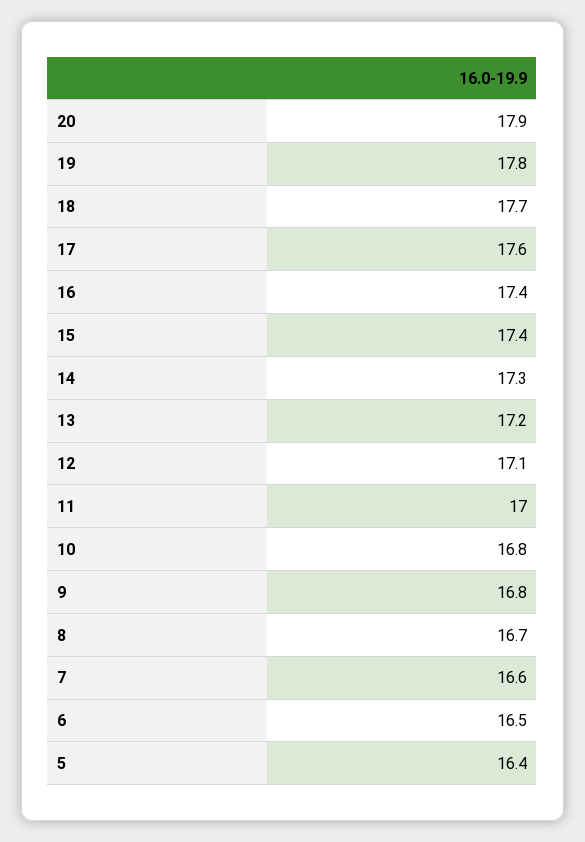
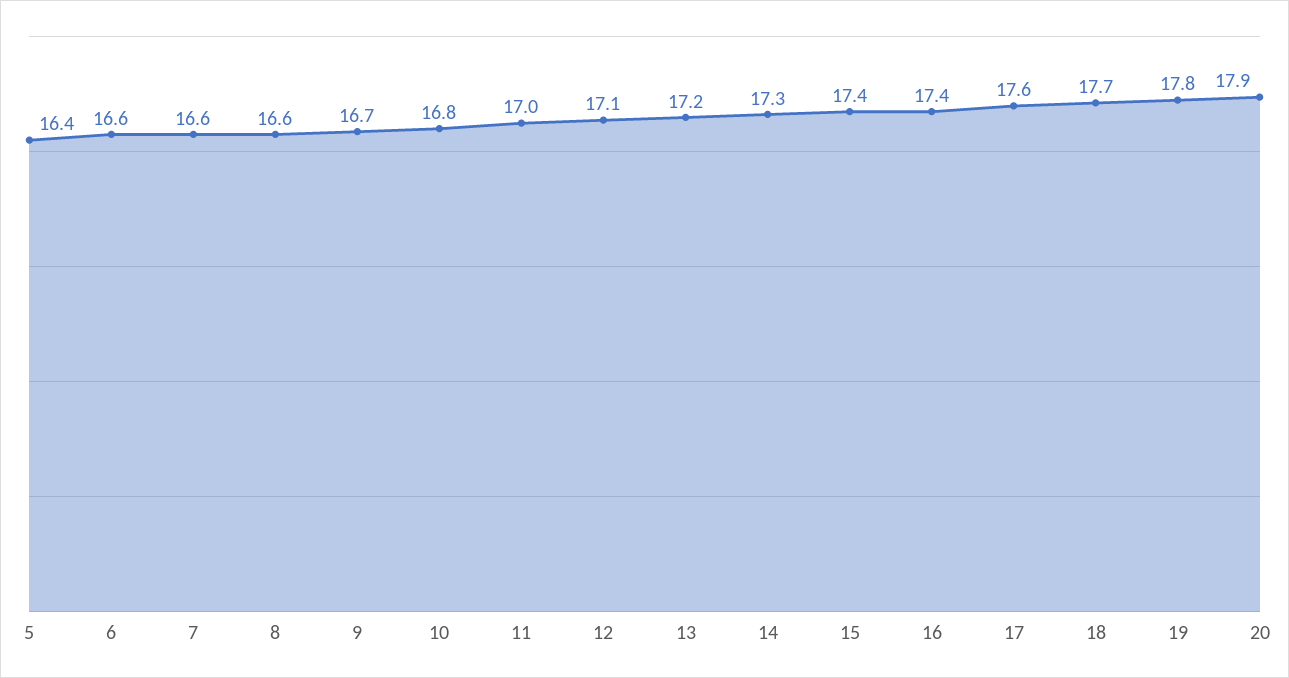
  {
    "20": 17.9,
    "19": 17.8,
    "18": 17.7,
    "17": 17.6,
    "16": 17.4,
    "15": 17.4,
    "14": 17.3,
    "13": 17.2,
    "12": 17.1,
    "11": 17,
    "10": 16.8,
-   "9": 16.8,
+   "9": 16.7,
-   "8": 16.7,
+   "8": 16.6,
    "7": 16.6,
-   "6": 16.5,
+   "6": 16.6,
    "5": 16.4
  }

